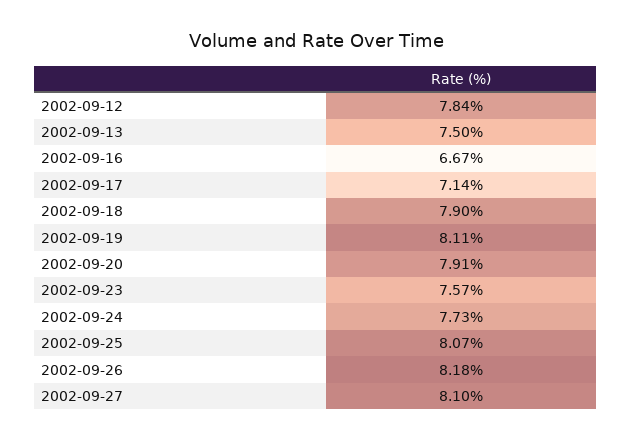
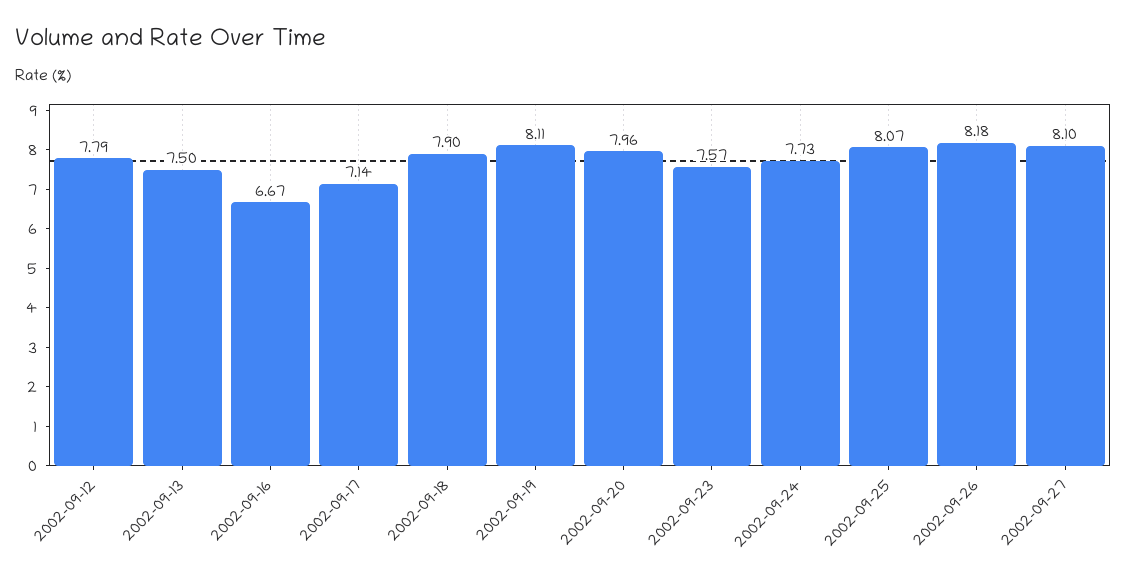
  {
-   "2002-09-12": 7.84,
+   "2002-09-12": 7.79,
    "2002-09-13": 7.5,
    "2002-09-16": 6.67,
    "2002-09-17": 7.14,
    "2002-09-18": 7.9,
    "2002-09-19": 8.11,
-   "2002-09-20": 7.91,
+   "2002-09-20": 7.96,
    "2002-09-23": 7.57,
    "2002-09-24": 7.73,
    "2002-09-25": 8.07,
    "2002-09-26": 8.18,
    "2002-09-27": 8.1
  }

